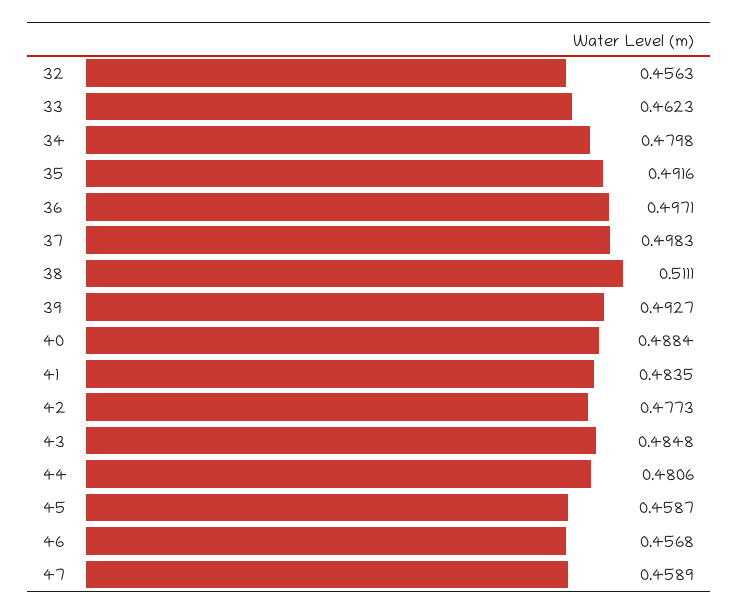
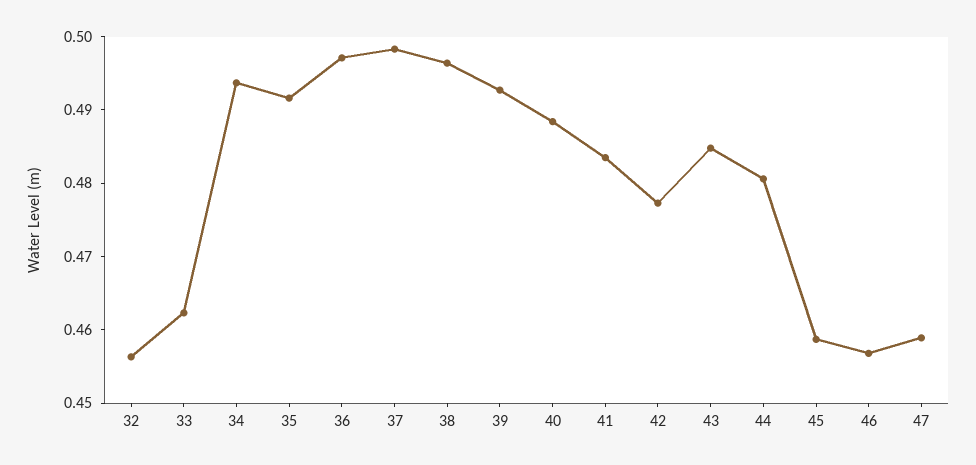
  {
    "32": 0.4563,
    "33": 0.4623,
-   "34": 0.4798,
+   "34": 0.494,
    "35": 0.4916,
    "36": 0.4971,
    "37": 0.4983,
-   "38": 0.5111,
+   "38": 0.496,
    "39": 0.4927,
    "40": 0.4884,
    "41": 0.4835,
    "42": 0.4773,
    "43": 0.4848,
    "44": 0.4806,
    "45": 0.4587,
    "46": 0.4568,
    "47": 0.4589
  }

